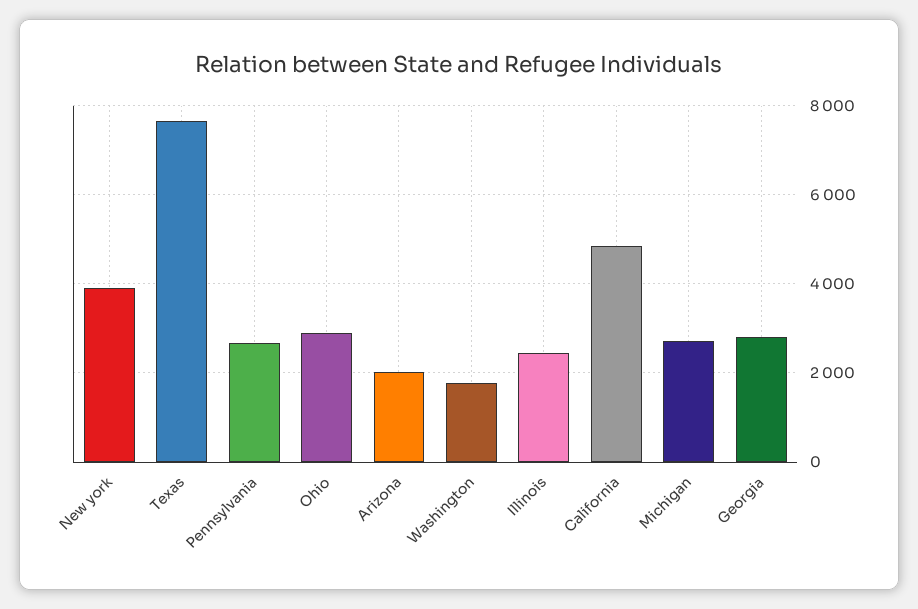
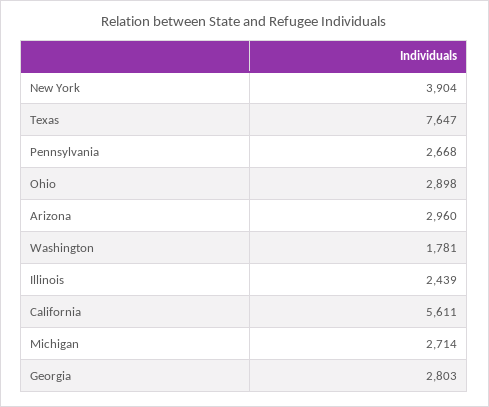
  {
    "New york": 3904,
    "Texas": 7647,
    "Pennsylvania": 2668,
    "Ohio": 2898,
-   "Arizona": 2000,
+   "Arizona": 2960,
    "Washington": 1781,
    "Illinois": 2439,
-   "California": 4800,
+   "California": 5611,
    "Michigan": 2714,
    "Georgia": 2803
  }

